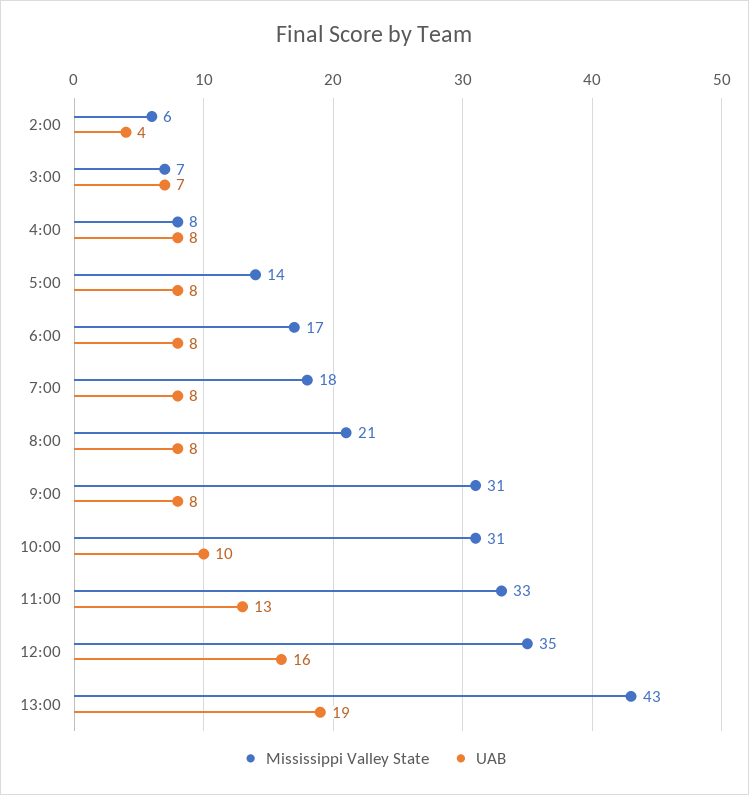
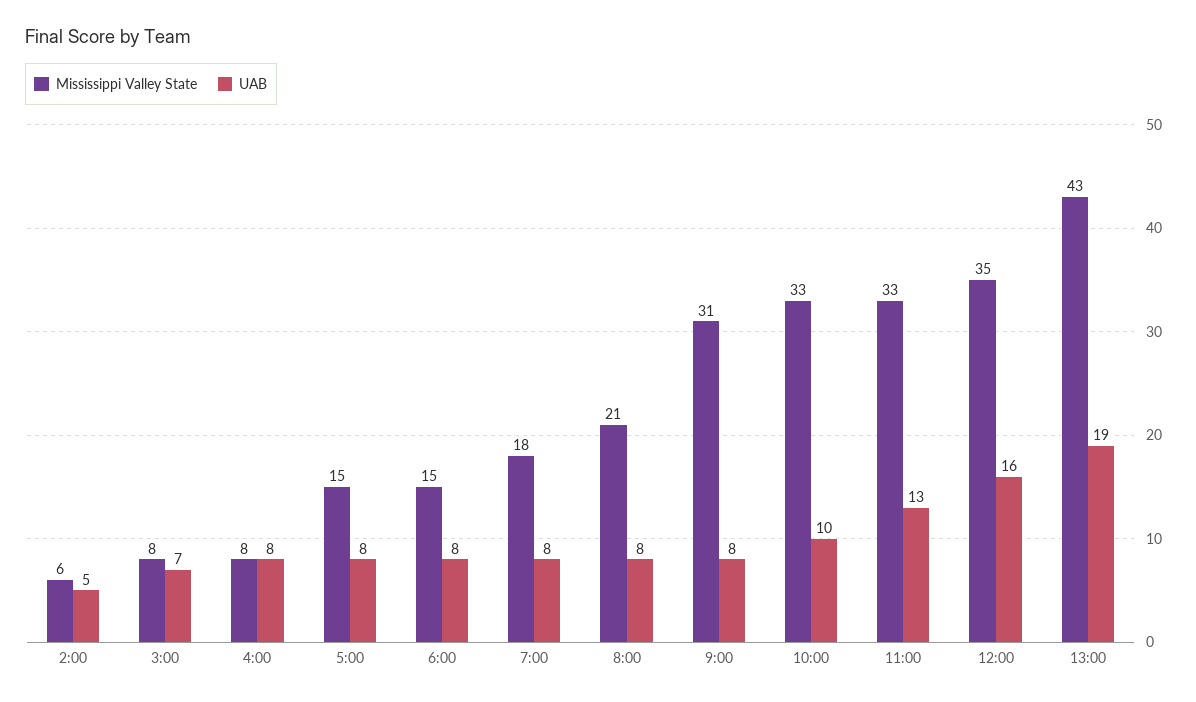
  {
    "Mississippi Valley State": {
      "2:00": 6,
-     "3:00": 7,
+     "3:00": 8,
      "4:00": 8,
-     "5:00": 14,
+     "5:00": 15,
-     "6:00": 17,
+     "6:00": 15,
      "7:00": 18,
      "8:00": 21,
      "9:00": 31,
-     "10:00": 31,
+     "10:00": 33,
      "11:00": 33,
      "12:00": 35,
      "13:00": 43
    },
    "UAB": {
-     "2:00": 4,
+     "2:00": 5,
      "3:00": 7,
      "4:00": 8,
      "5:00": 8,
      "6:00": 8,
      "7:00": 8,
      "8:00": 8,
      "9:00": 8,
      "10:00": 10,
      "11:00": 13,
      "12:00": 16,
      "13:00": 19
    }
  }

